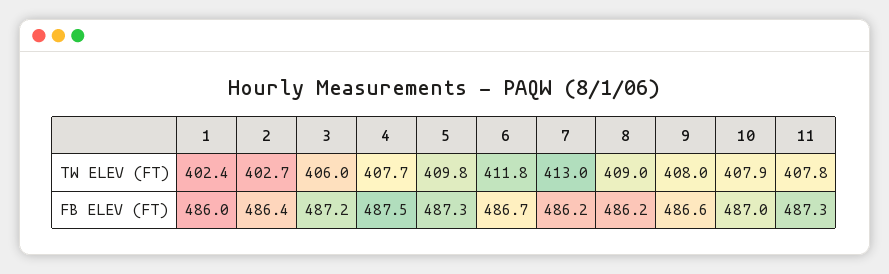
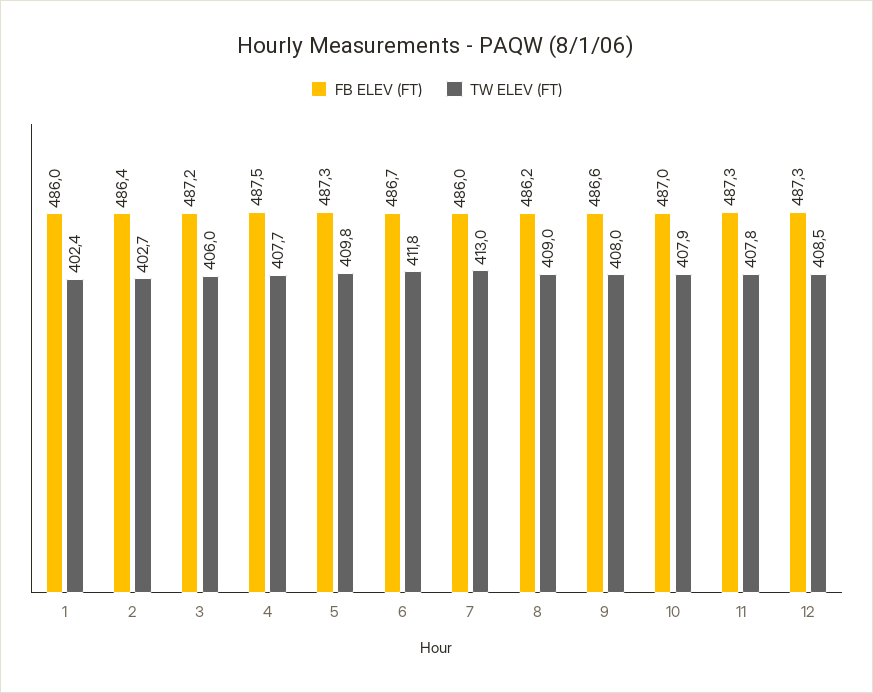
  {
    "TW ELEV (FT)": {
      "1": 402.4,
      "2": 402.7,
      "3": 406,
      "4": 407.7,
      "5": 409.8,
      "6": 411.8,
      "7": 413,
      "8": 409,
      "9": 408,
      "10": 407.9,
-     "11": 407.8
+     "11": 407.8,
+     "12": 408.5
    },
    "FB ELEV (FT)": {
      "1": 486,
      "2": 486.4,
      "3": 487.2,
      "4": 487.5,
      "5": 487.3,
      "6": 486.7,
-     "7": 486.2,
+     "7": 486,
      "8": 486.2,
      "9": 486.6,
      "10": 487,
-     "11": 487.3
+     "11": 487.3,
+     "12": 487.3
    }
  }

